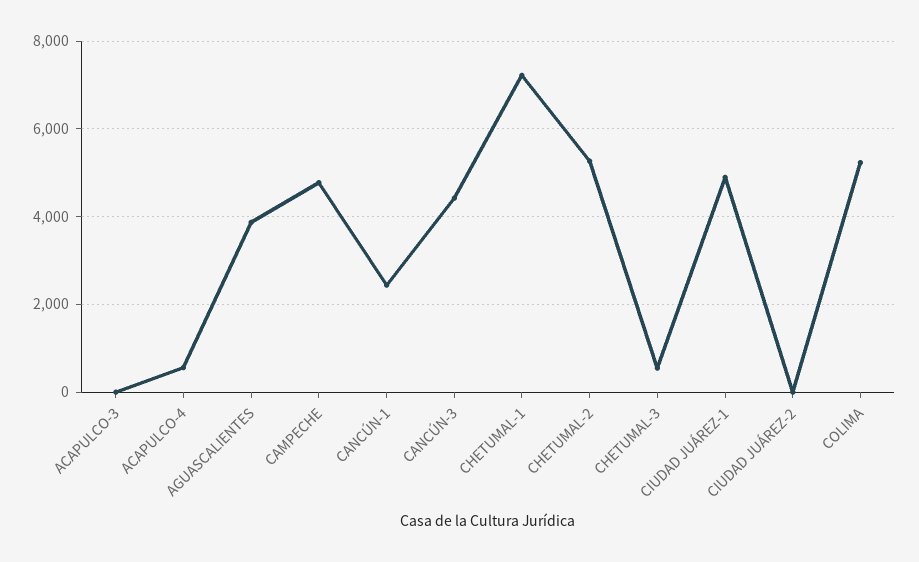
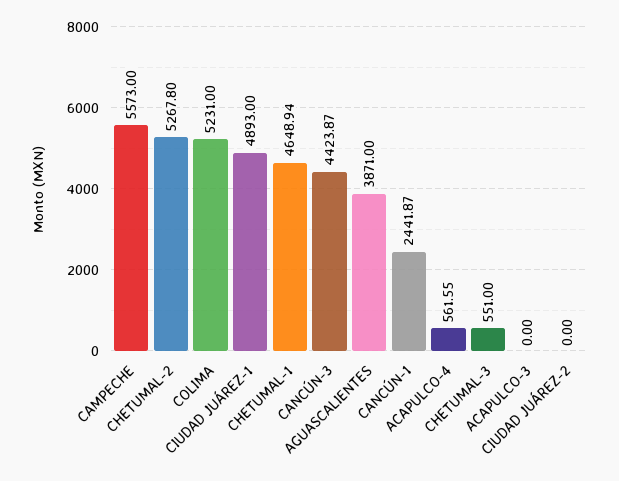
  {
    "ACAPULCO-3": 0,
    "ACAPULCO-4": 561.55,
    "AGUASCALIENTES": 3871,
-   "CAMPECHE": 4800,
+   "CAMPECHE": 5573,
    "CANCÚN-1": 2441.87,
    "CANCÚN-3": 4423.87,
-   "CHETUMAL-1": 7200,
+   "CHETUMAL-1": 4648.94,
    "CHETUMAL-2": 5267.8,
    "CHETUMAL-3": 551,
    "CIUDAD JUÁREZ-1": 4893,
    "CIUDAD JUÁREZ-2": 0,
    "COLIMA": 5231
  }

